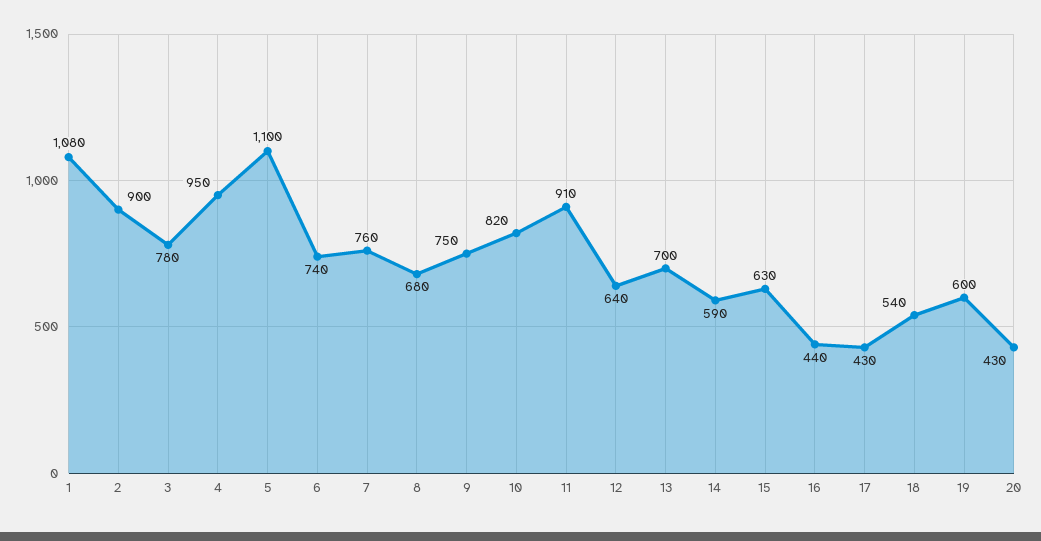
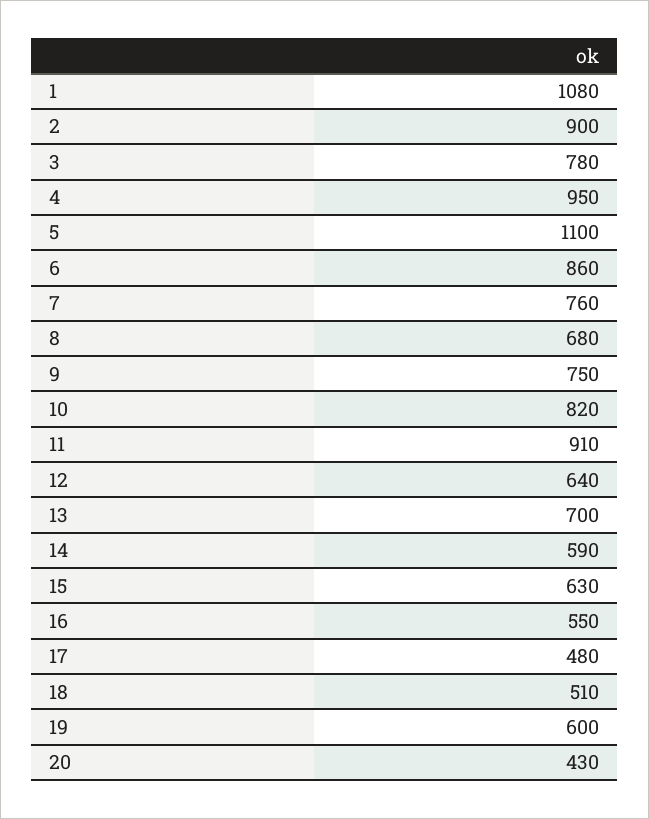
  {
    "1": 1080,
    "2": 900,
    "3": 780,
    "4": 950,
    "5": 1100,
-   "6": 740,
+   "6": 860,
    "7": 760,
    "8": 680,
    "9": 750,
    "10": 820,
    "11": 910,
    "12": 640,
    "13": 700,
    "14": 590,
    "15": 630,
-   "16": 440,
+   "16": 550,
-   "17": 430,
+   "17": 480,
-   "18": 540,
+   "18": 510,
    "19": 600,
    "20": 430
  }

